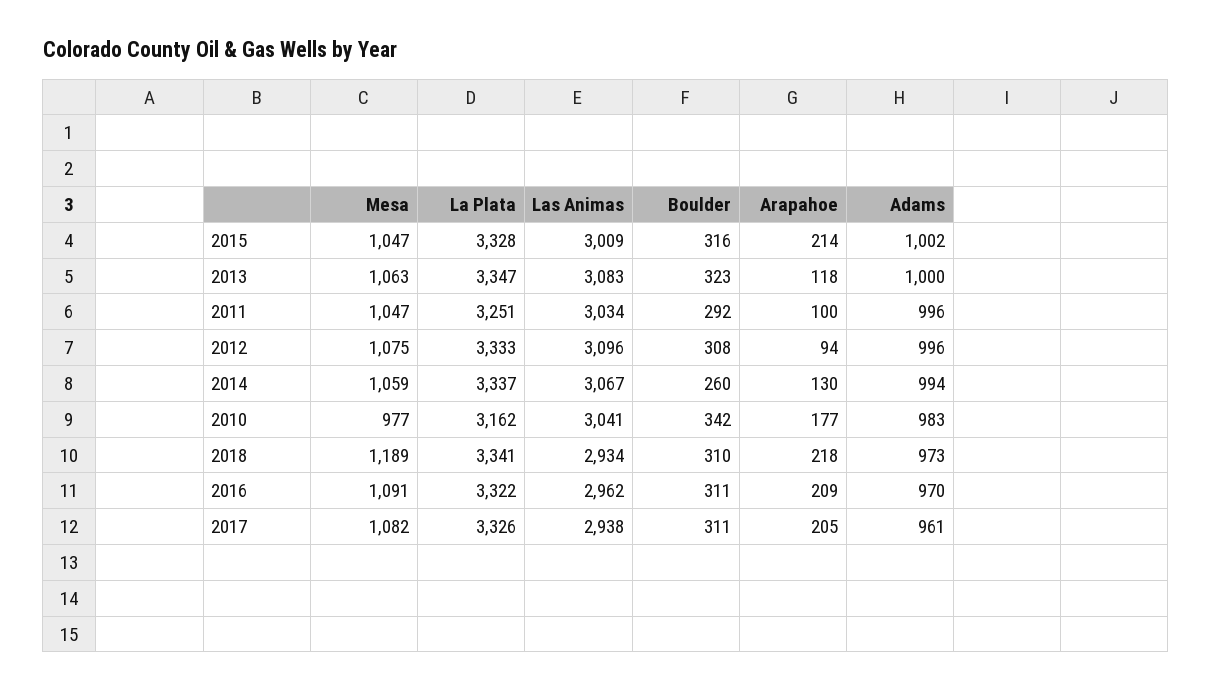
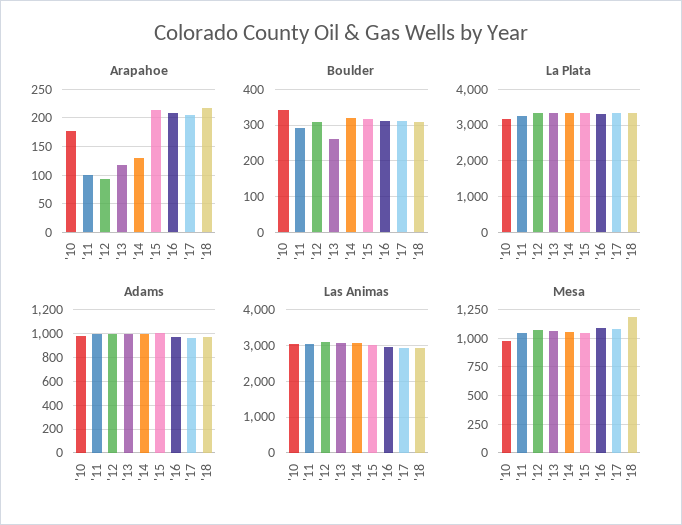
  {
    "Mesa": {
      "2015": 1047,
      "2013": 1063,
      "2011": 1047,
      "2012": 1075,
      "2014": 1059,
      "2010": 977,
      "2018": 1189,
      "2016": 1091,
      "2017": 1082
    },
    "La Plata": {
      "2015": 3328,
      "2013": 3347,
      "2011": 3251,
      "2012": 3333,
      "2014": 3337,
      "2010": 3162,
      "2018": 3341,
      "2016": 3322,
      "2017": 3326
    },
    "Las Animas": {
      "2015": 3009,
      "2013": 3083,
      "2011": 3034,
      "2012": 3096,
      "2014": 3067,
      "2010": 3041,
      "2018": 2934,
      "2016": 2962,
      "2017": 2938
    },
    "Boulder": {
      "2015": 316,
-     "2013": 323,
+     "2013": 260,
      "2011": 292,
      "2012": 308,
-     "2014": 260,
+     "2014": 320,
      "2010": 342,
      "2018": 310,
      "2016": 311,
      "2017": 311
    },
    "Arapahoe": {
      "2015": 214,
      "2013": 118,
      "2011": 100,
      "2012": 94,
      "2014": 130,
      "2010": 177,
      "2018": 218,
      "2016": 209,
      "2017": 205
    },
    "Adams": {
      "2015": 1002,
      "2013": 1000,
      "2011": 996,
      "2012": 996,
      "2014": 994,
      "2010": 983,
      "2018": 973,
      "2016": 970,
      "2017": 961
    }
  }

